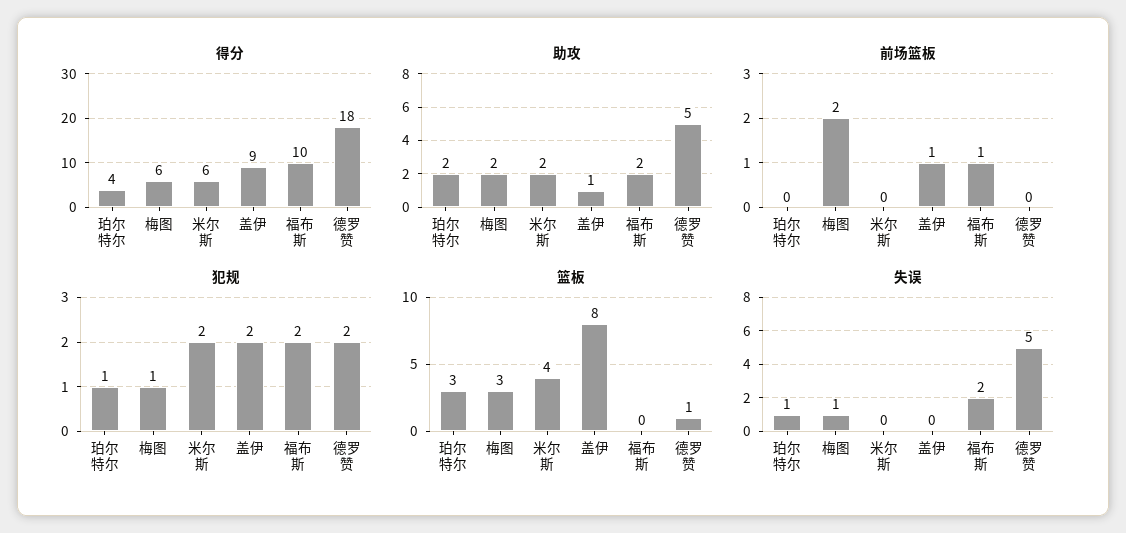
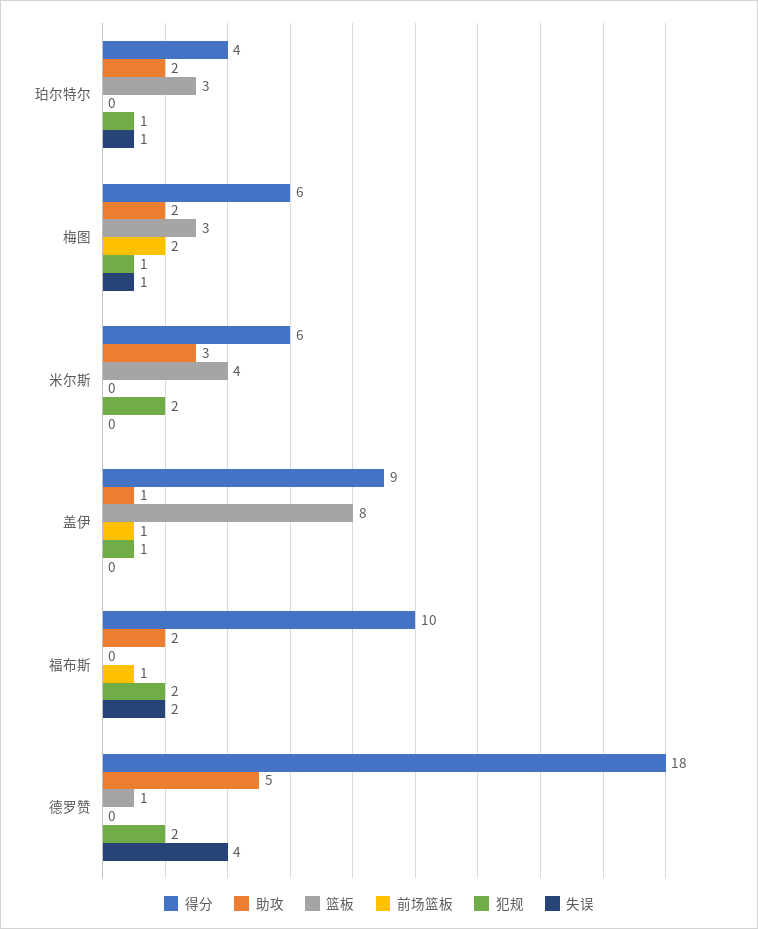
  {
    "得分": {
      "珀尔特尔": 4,
      "梅图": 6,
      "米尔斯": 6,
      "盖伊": 9,
      "福布斯": 10,
      "德罗赞": 18
    },
    "助攻": {
      "珀尔特尔": 2,
      "梅图": 2,
-     "米尔斯": 2,
+     "米尔斯": 3,
      "盖伊": 1,
      "福布斯": 2,
      "德罗赞": 5
    },
    "前场篮板": {
      "珀尔特尔": 0,
      "梅图": 2,
      "米尔斯": 0,
      "盖伊": 1,
      "福布斯": 1,
      "德罗赞": 0
    },
    "犯规": {
      "珀尔特尔": 1,
      "梅图": 1,
      "米尔斯": 2,
-     "盖伊": 2,
+     "盖伊": 1,
      "福布斯": 2,
      "德罗赞": 2
    },
    "篮板": {
      "珀尔特尔": 3,
      "梅图": 3,
      "米尔斯": 4,
      "盖伊": 8,
      "福布斯": 0,
      "德罗赞": 1
    },
    "失误": {
      "珀尔特尔": 1,
      "梅图": 1,
      "米尔斯": 0,
      "盖伊": 0,
      "福布斯": 2,
-     "德罗赞": 5
+     "德罗赞": 4
    }
  }

